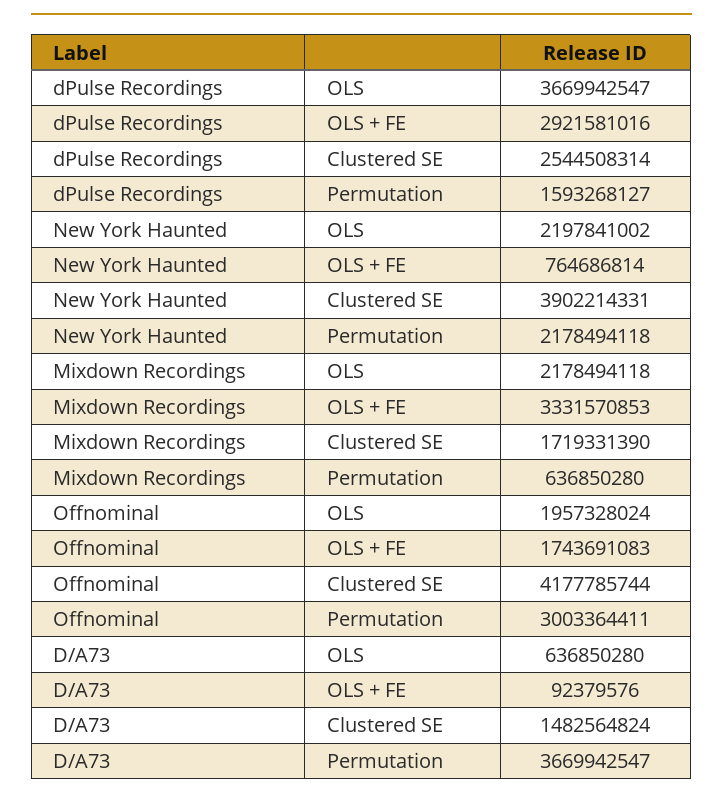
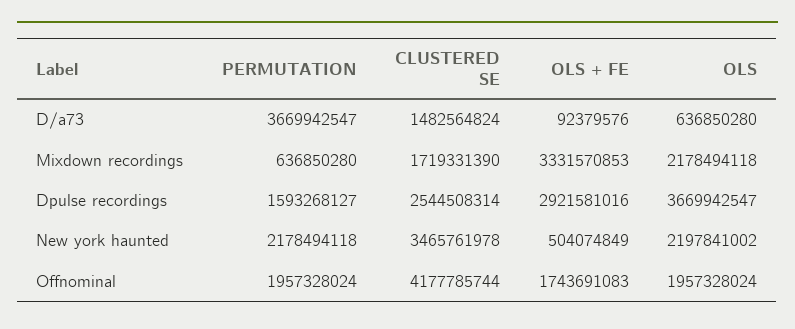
  {
    "dPulse Recordings": {
      "OLS": 3669942547,
      "OLS + FE": 2921581016,
      "Clustered SE": 2544508314,
      "Permutation": 1593268127
    },
    "New York Haunted": {
      "OLS": 2197841002,
-     "OLS + FE": 764686814,
+     "OLS + FE": 504074849,
-     "Clustered SE": 3902214331,
+     "Clustered SE": 3465761978,
      "Permutation": 2178494118
    },
    "Mixdown Recordings": {
      "OLS": 2178494118,
      "OLS + FE": 3331570853,
      "Clustered SE": 1719331390,
      "Permutation": 636850280
    },
    "Offnominal": {
      "OLS": 1957328024,
      "OLS + FE": 1743691083,
      "Clustered SE": 4177785744,
-     "Permutation": 3003364411
+     "Permutation": 1957328024
    },
    "D/A73": {
      "OLS": 636850280,
      "OLS + FE": 92379576,
      "Clustered SE": 1482564824,
      "Permutation": 3669942547
    }
  }

